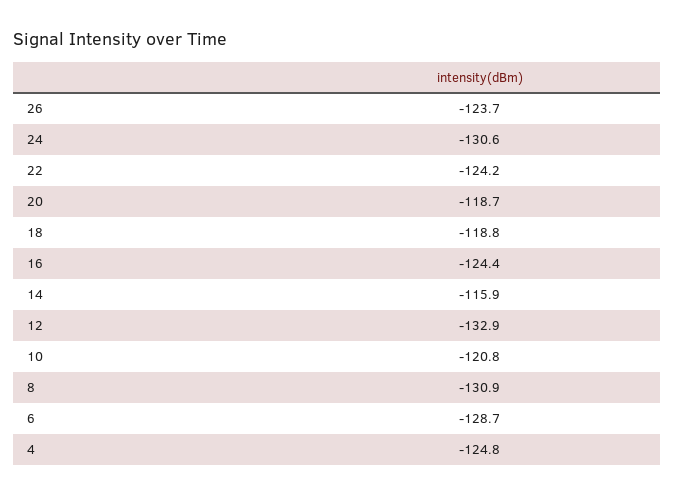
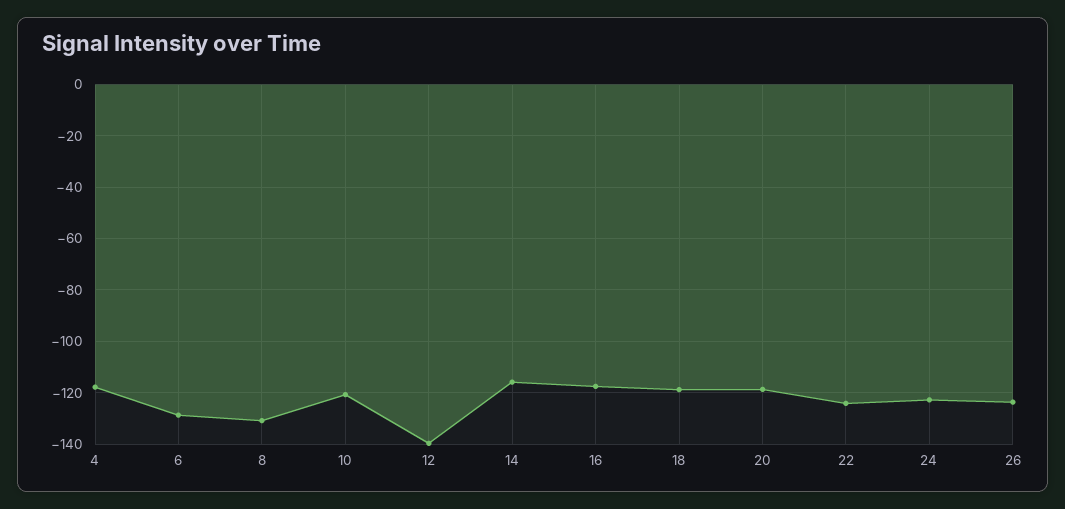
  {
    "26": -123.7,
-   "24": -130.6,
+   "24": -122.5,
    "22": -124.2,
    "20": -118.7,
    "18": -118.8,
-   "16": -124.4,
+   "16": -117.5,
    "14": -115.9,
-   "12": -132.9,
+   "12": -140,
    "10": -120.8,
    "8": -130.9,
    "6": -128.7,
-   "4": -124.8
+   "4": -117.5
  }

